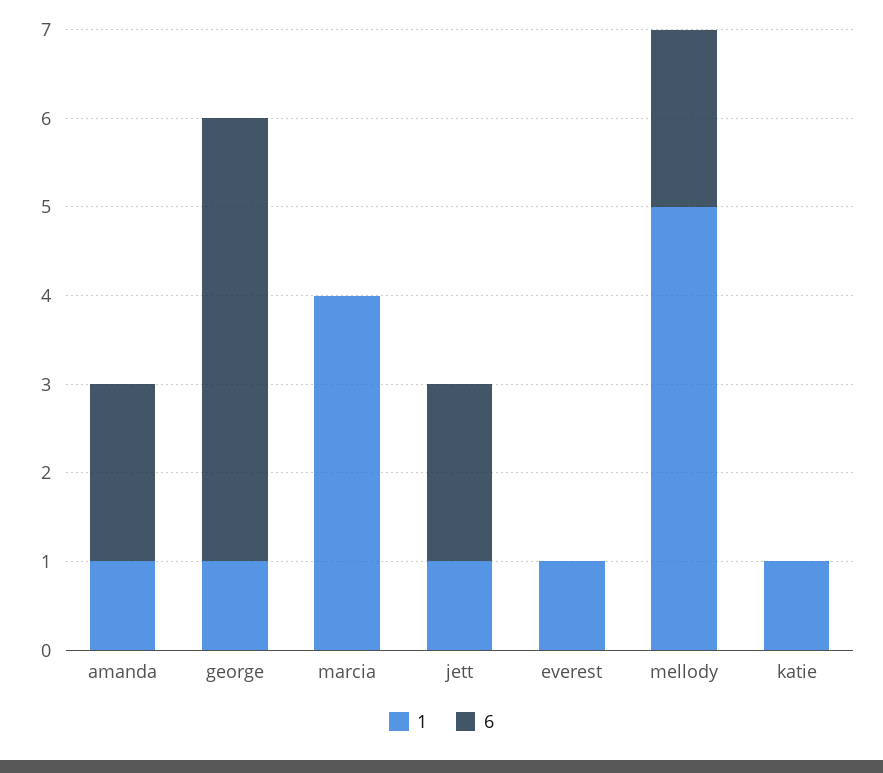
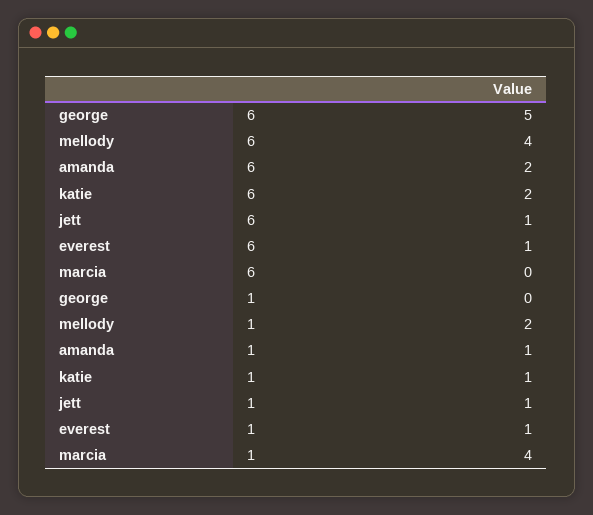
  {
    "1": {
      "amanda": 1,
-     "george": 1,
+     "george": 0,
      "marcia": 4,
      "jett": 1,
      "everest": 1,
-     "mellody": 5,
+     "mellody": 2,
      "katie": 1
    },
    "6": {
      "amanda": 2,
      "george": 5,
      "marcia": 0,
-     "jett": 2,
+     "jett": 1,
-     "everest": 0,
+     "everest": 1,
-     "mellody": 2,
+     "mellody": 4,
-     "katie": 0
+     "katie": 2
    }
  }

